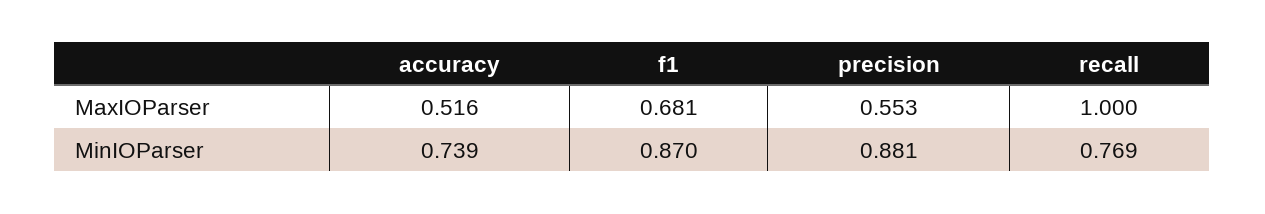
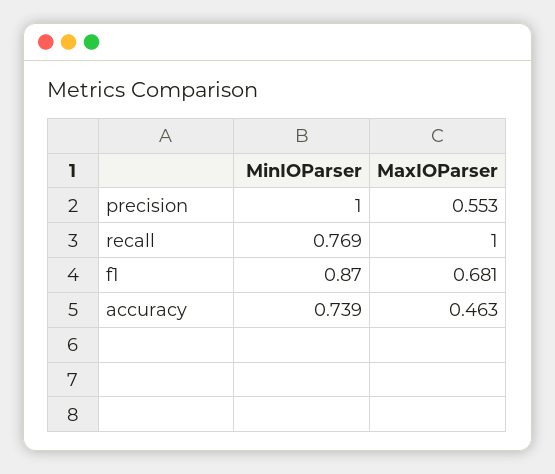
  {
    "accuracy": {
-     "MaxIOParser": 0.516,
+     "MaxIOParser": 0.463,
      "MinIOParser": 0.739
    },
    "f1": {
      "MaxIOParser": 0.681,
      "MinIOParser": 0.87
    },
    "precision": {
      "MaxIOParser": 0.553,
-     "MinIOParser": 0.881
+     "MinIOParser": 1
    },
    "recall": {
      "MaxIOParser": 1,
      "MinIOParser": 0.769
    }
  }

